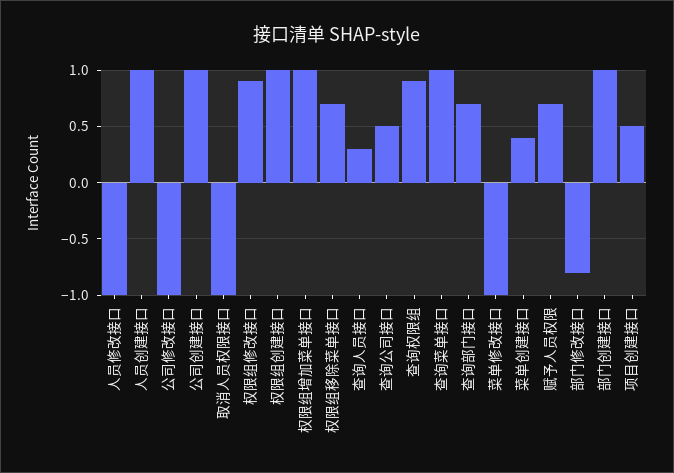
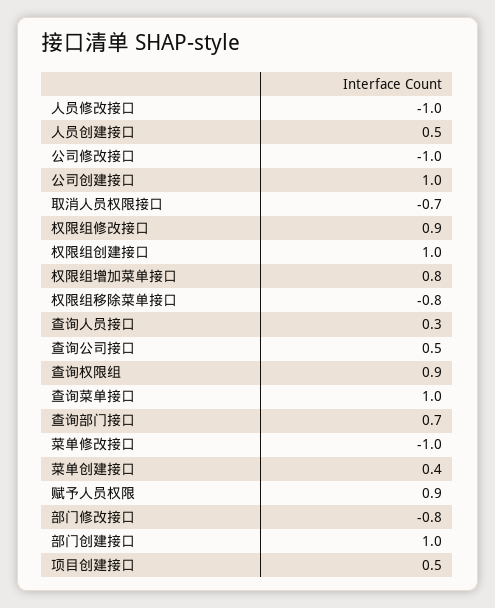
  {
    "人员修改接口": -1,
-   "人员创建接口": 1,
+   "人员创建接口": 0.5,
    "公司修改接口": -1,
    "公司创建接口": 1,
-   "取消人员权限接口": -1,
+   "取消人员权限接口": -0.7,
    "权限组修改接口": 0.9,
    "权限组创建接口": 1,
-   "权限组增加菜单接口": 1,
+   "权限组增加菜单接口": 0.8,
-   "权限组移除菜单接口": 0.7,
+   "权限组移除菜单接口": -0.8,
    "查询人员接口": 0.3,
    "查询公司接口": 0.5,
    "查询权限组": 0.9,
    "查询菜单接口": 1,
    "查询部门接口": 0.7,
    "菜单修改接口": -1,
    "菜单创建接口": 0.4,
-   "赋予人员权限": 0.7,
+   "赋予人员权限": 0.9,
    "部门修改接口": -0.8,
    "部门创建接口": 1,
    "项目创建接口": 0.5
  }

